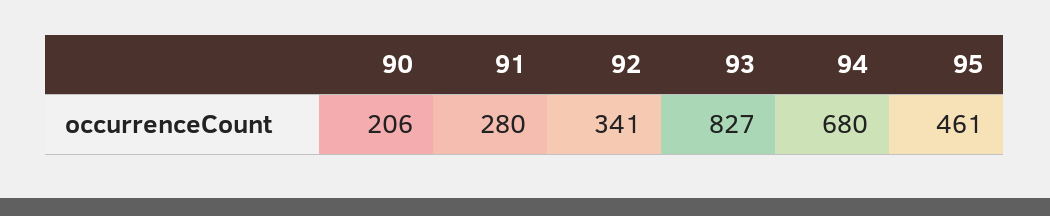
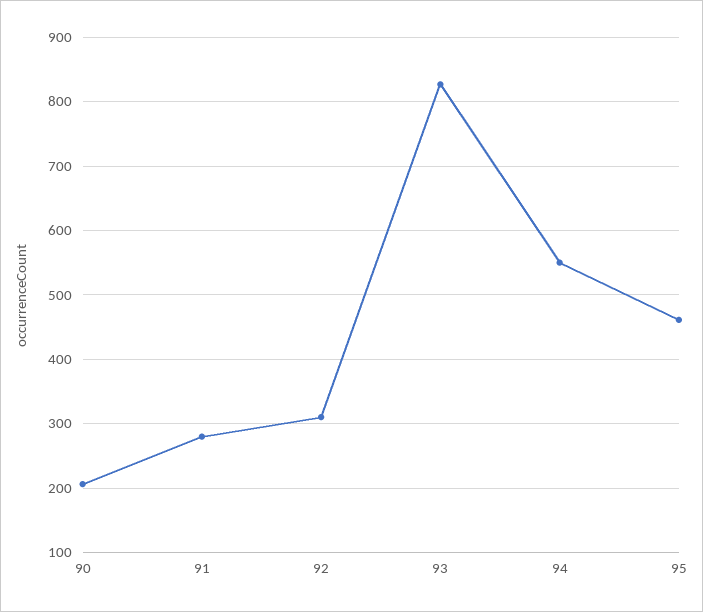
  {
    "90": 206,
    "91": 280,
-   "92": 341,
+   "92": 310,
    "93": 827,
-   "94": 680,
+   "94": 550,
    "95": 461
  }

